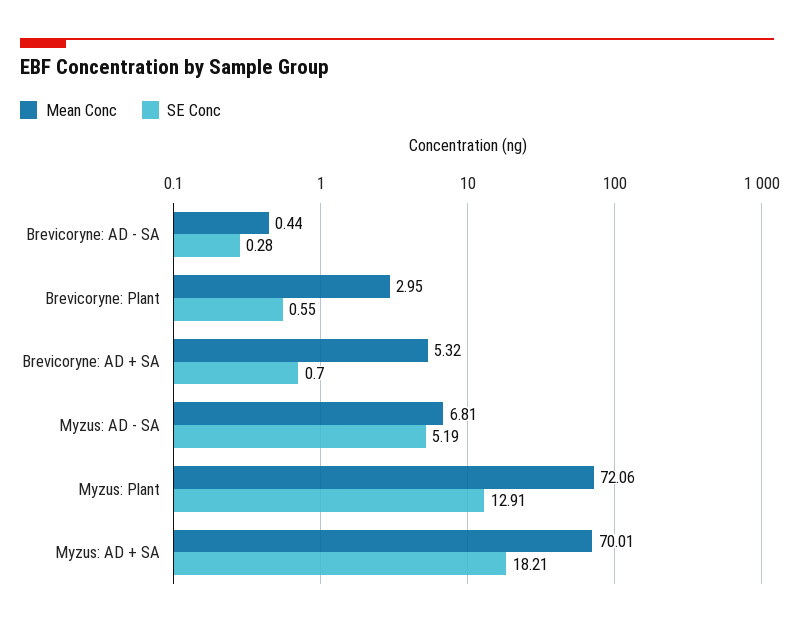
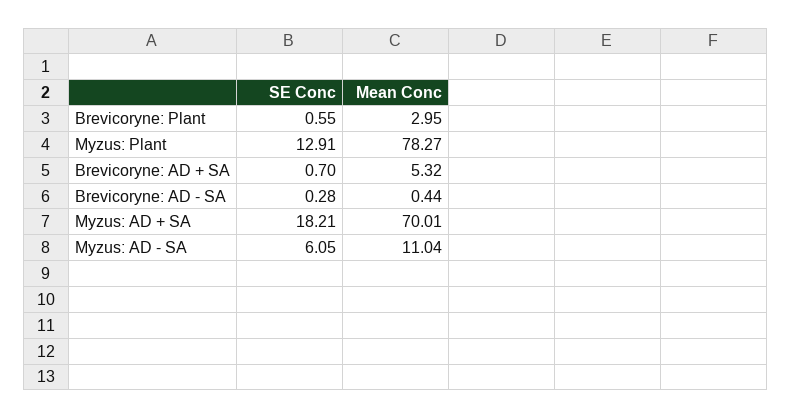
  {
    "Mean Conc": {
      "Brevicoryne: AD - SA": 0.44,
      "Brevicoryne: Plant": 2.95,
      "Brevicoryne: AD + SA": 5.32,
-     "Myzus: AD - SA": 6.81,
+     "Myzus: AD - SA": 11.04,
-     "Myzus: Plant": 72.06,
+     "Myzus: Plant": 78.27,
      "Myzus: AD + SA": 70.01
    },
    "SE Conc": {
      "Brevicoryne: AD - SA": 0.28,
      "Brevicoryne: Plant": 0.55,
      "Brevicoryne: AD + SA": 0.7,
-     "Myzus: AD - SA": 5.19,
+     "Myzus: AD - SA": 6.05,
      "Myzus: Plant": 12.91,
      "Myzus: AD + SA": 18.21
    }
  }

